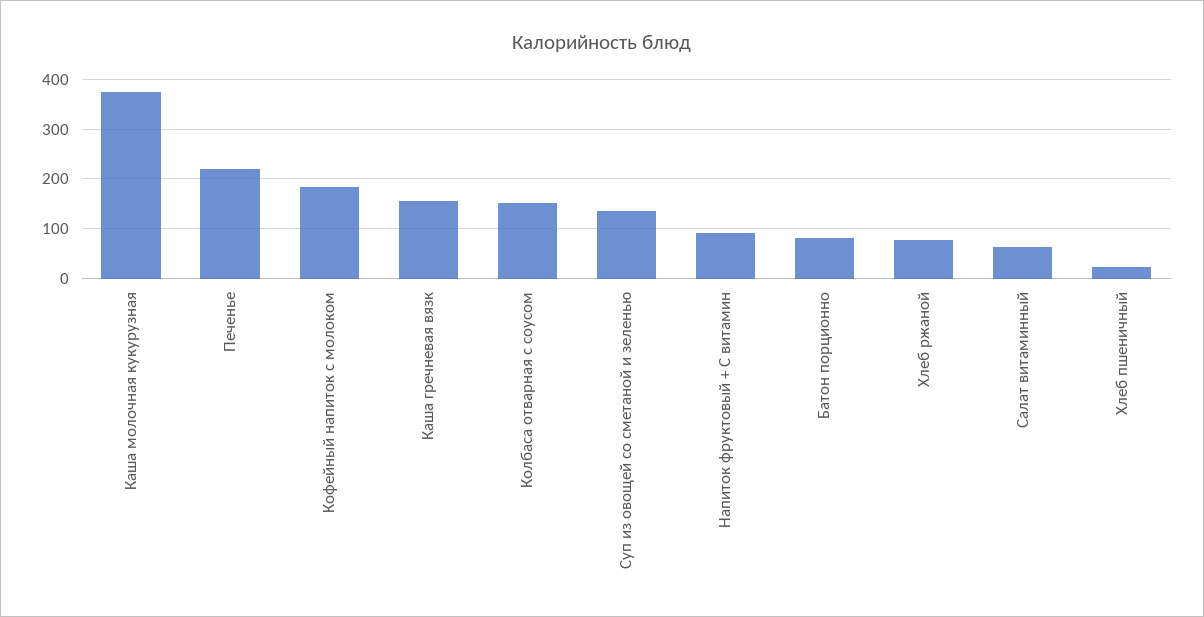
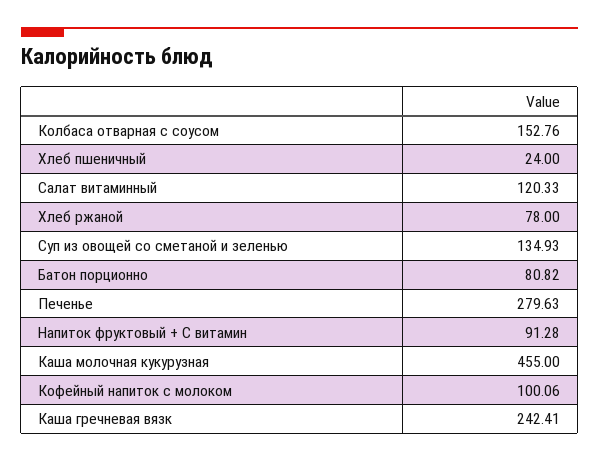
  {
-   "Каша молочная кукурузная": 380,
+   "Каша молочная кукурузная": 455,
-   "Печенье": 220,
+   "Печенье": 279.63,
-   "Кофейный напиток с молоком": 180,
+   "Кофейный напиток с молоком": 100.06,
-   "Каша гречневая вязк": 160,
+   "Каша гречневая вязк": 242.41,
    "Колбаса отварная с соусом": 152.76,
    "Суп из овощей со сметаной и зеленью": 134.93,
    "Напиток фруктовый + С витамин": 91.28,
    "Батон порционно": 80.82,
    "Хлеб ржаной": 78,
-   "Салат витаминный": 60,
+   "Салат витаминный": 120.33,
    "Хлеб пшеничный": 24
  }

